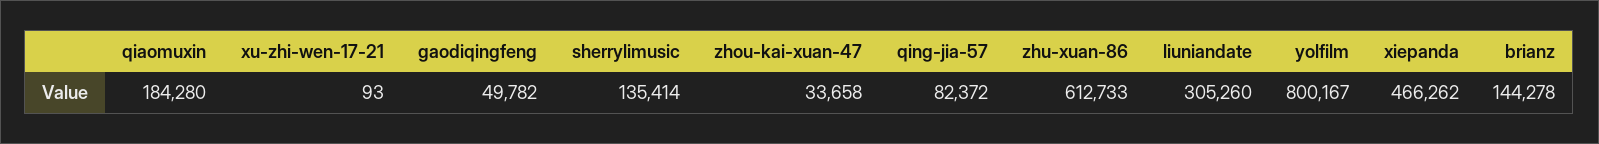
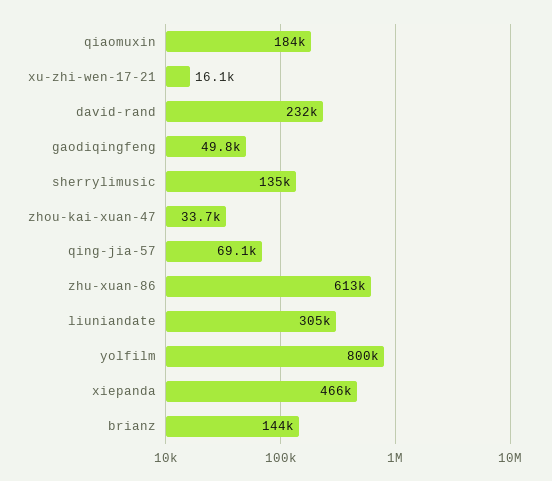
  {
    "qiaomuxin": 184280,
-   "xu-zhi-wen-17-21": 93,
+   "xu-zhi-wen-17-21": 16100,
    "gaodiqingfeng": 49782,
    "sherrylimusic": 135414,
    "zhou-kai-xuan-47": 33658,
-   "qing-jia-57": 82372,
+   "qing-jia-57": 69100,
    "zhu-xuan-86": 612733,
    "liuniandate": 305260,
    "yolfilm": 800167,
    "xiepanda": 466262,
-   "brianz": 144278
+   "brianz": 144278,
+   "david-rand": 232000
  }

